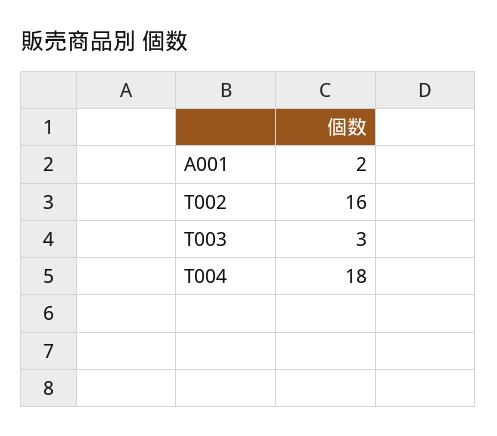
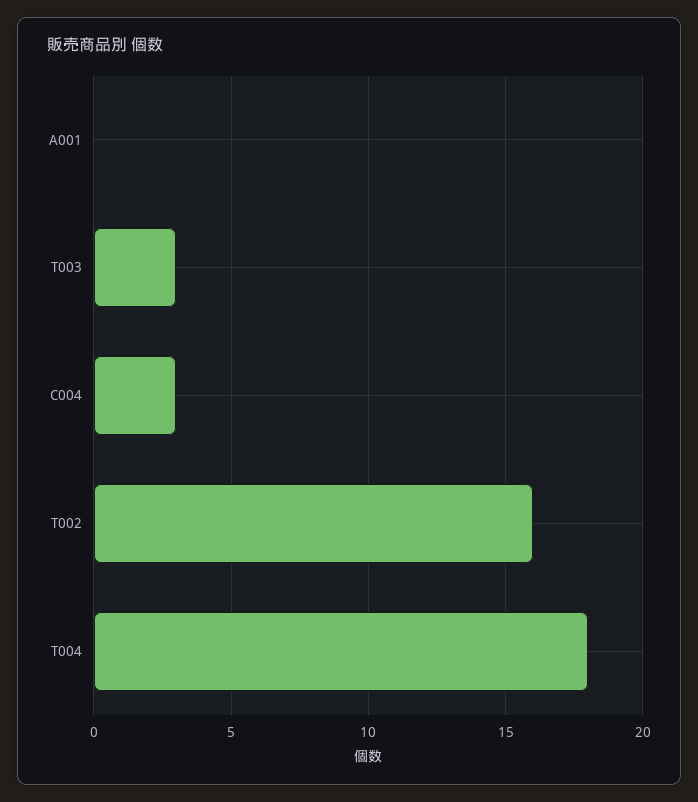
  {
-   "A001": 2,
+   "A001": 0,
    "T002": 16,
    "T003": 3,
-   "T004": 18
+   "T004": 18,
+   "C004": 3
  }

